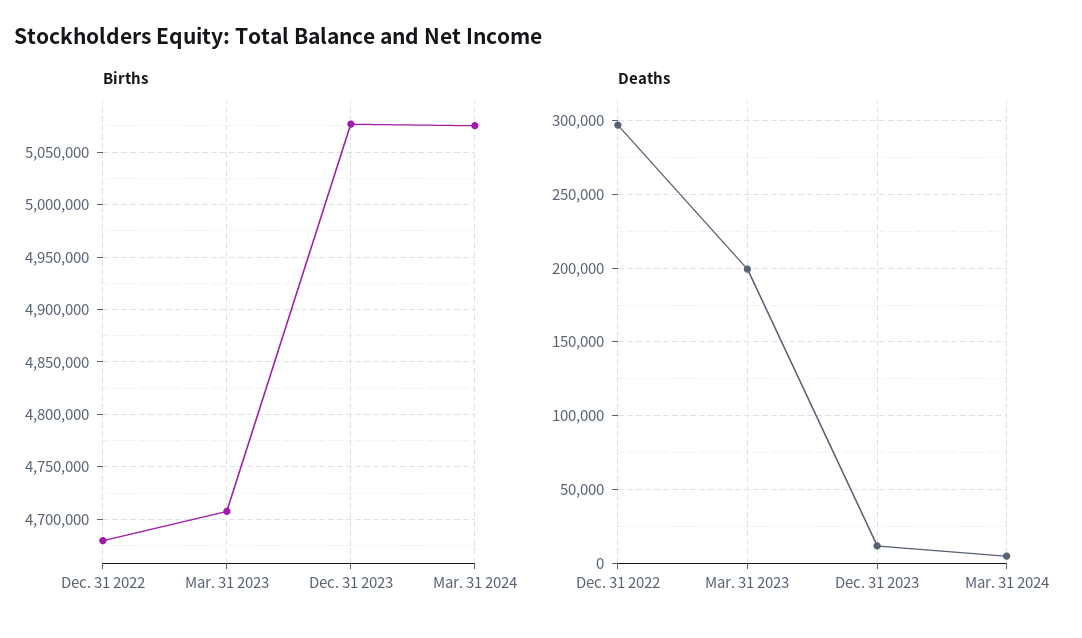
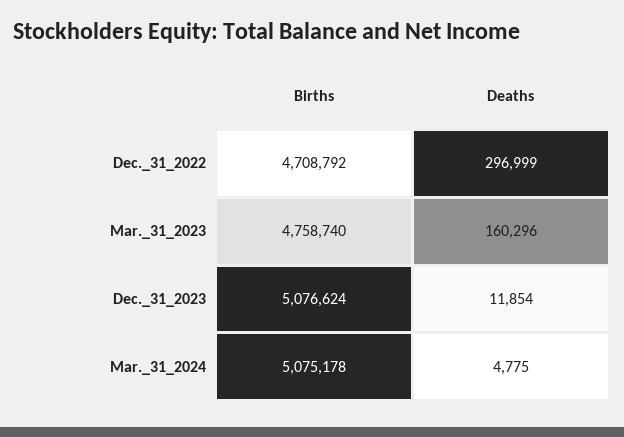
  {
    "Births": {
-     "Dec. 31 2022": 4680000,
+     "Dec. 31 2022": 4708792,
-     "Mar. 31 2023": 4710000,
+     "Mar. 31 2023": 4758740,
      "Dec. 31 2023": 5076624,
      "Mar. 31 2024": 5075178
    },
    "Deaths": {
      "Dec. 31 2022": 296999,
-     "Mar. 31 2023": 200000,
+     "Mar. 31 2023": 160296,
      "Dec. 31 2023": 11854,
      "Mar. 31 2024": 4775
    }
  }

